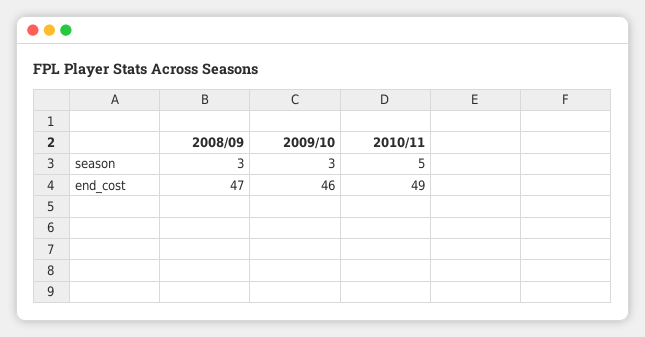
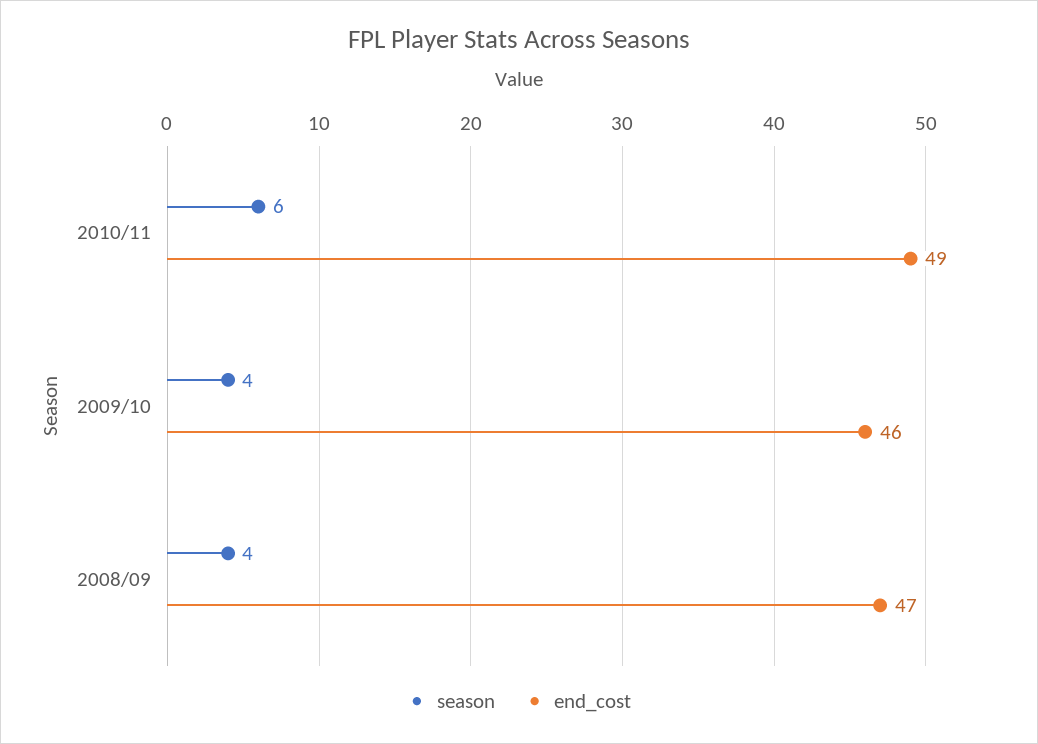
  {
    "season": {
-     "2008/09": 3,
+     "2008/09": 4,
-     "2009/10": 3,
+     "2009/10": 4,
-     "2010/11": 5
+     "2010/11": 6
    },
    "end_cost": {
      "2008/09": 47,
      "2009/10": 46,
      "2010/11": 49
    }
  }

